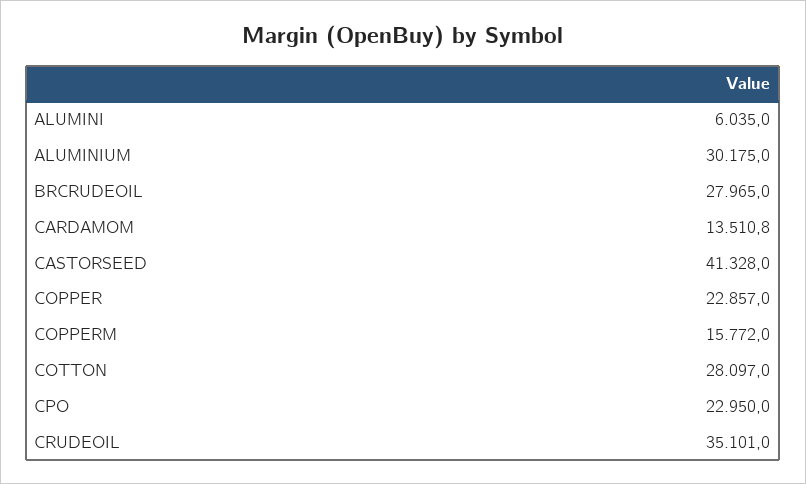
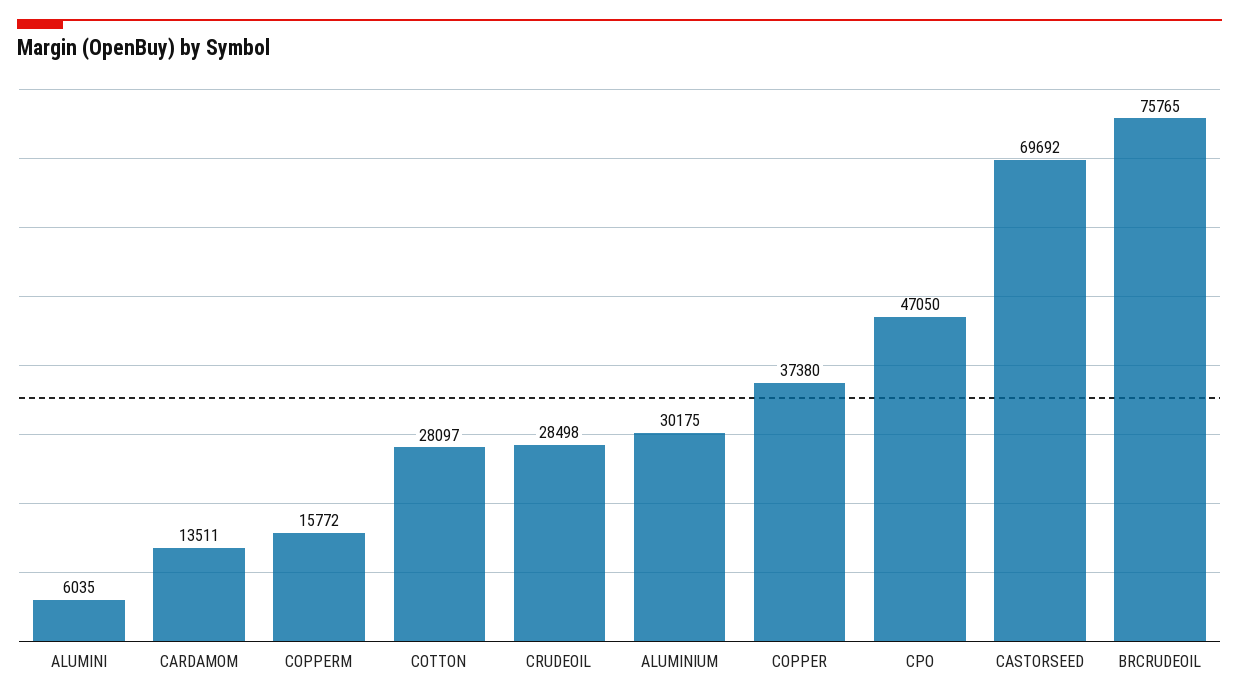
  {
    "ALUMINI": 6035,
    "ALUMINIUM": 30175,
-   "BRCRUDEOIL": 27965,
+   "BRCRUDEOIL": 75765,
    "CARDAMOM": 13510.8,
-   "CASTORSEED": 41328,
+   "CASTORSEED": 69692,
-   "COPPER": 22857,
+   "COPPER": 37380,
    "COPPERM": 15772,
    "COTTON": 28097,
-   "CPO": 22950,
+   "CPO": 47050,
-   "CRUDEOIL": 35101
+   "CRUDEOIL": 28498
  }

